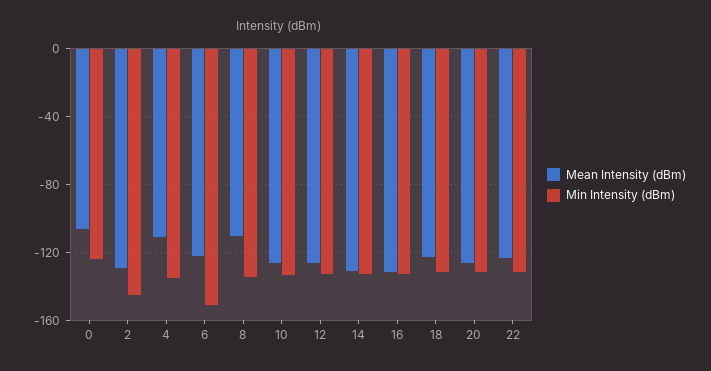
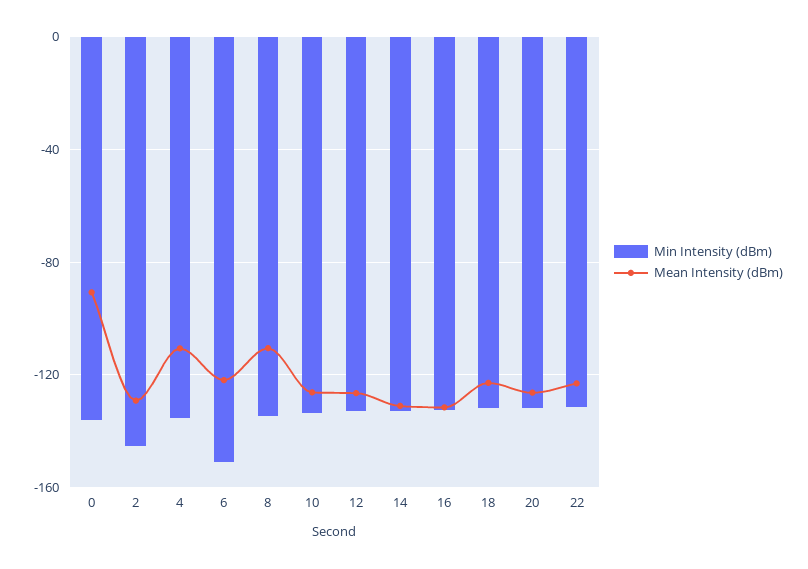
  {
    "Mean Intensity (dBm)": {
-     "0": -105,
+     "0": -90,
      "2": -130,
      "4": -110,
      "6": -120,
      "8": -110,
      "10": -125,
      "12": -125,
      "14": -130,
      "16": -130,
      "18": -125,
      "20": -125,
      "22": -125
    },
    "Min Intensity (dBm)": {
-     "0": -125,
+     "0": -135,
      "2": -145,
      "4": -135,
      "6": -150,
      "8": -135,
      "10": -135,
      "12": -135,
      "14": -135,
      "16": -135,
      "18": -130,
      "20": -130,
      "22": -130
    }
  }

